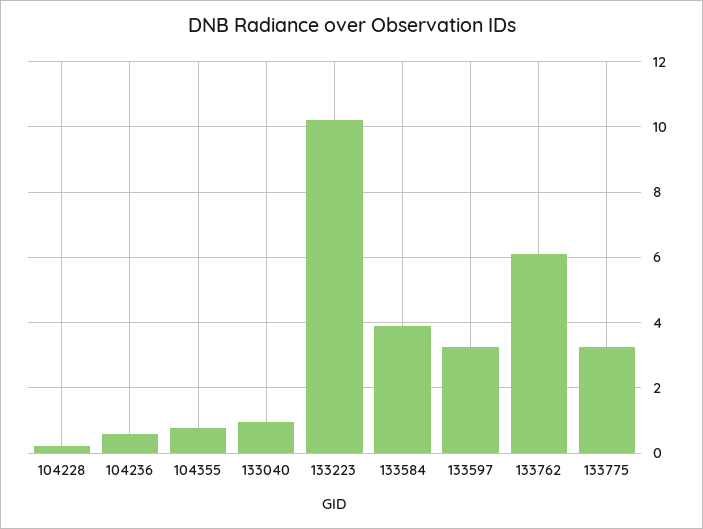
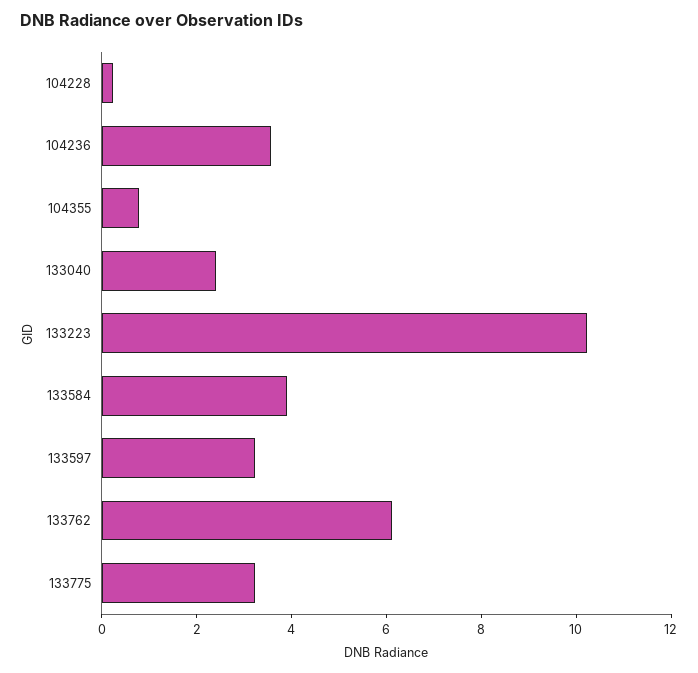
  {
    "104228": 0.2,
-   "104236": 0.6,
+   "104236": 3.5,
    "104355": 0.8,
-   "133040": 1,
+   "133040": 2.5,
    "133223": 10.2,
    "133584": 4,
    "133597": 3.2,
    "133762": 6.2,
    "133775": 3.2
  }

